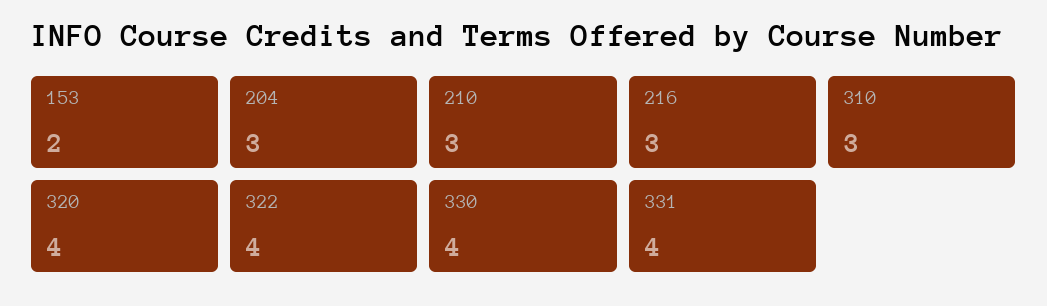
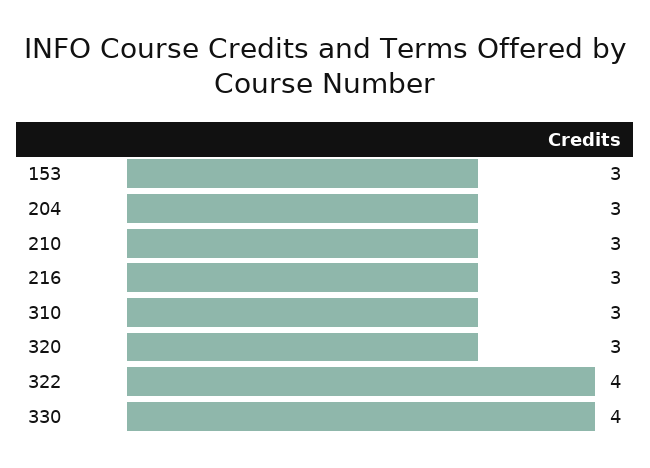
  {
-   "153": 2,
+   "153": 3,
    "204": 3,
    "210": 3,
    "216": 3,
    "310": 3,
-   "320": 4,
+   "320": 3,
    "322": 4,
-   "330": 4,
+   "330": 4
-   "331": 4
  }

